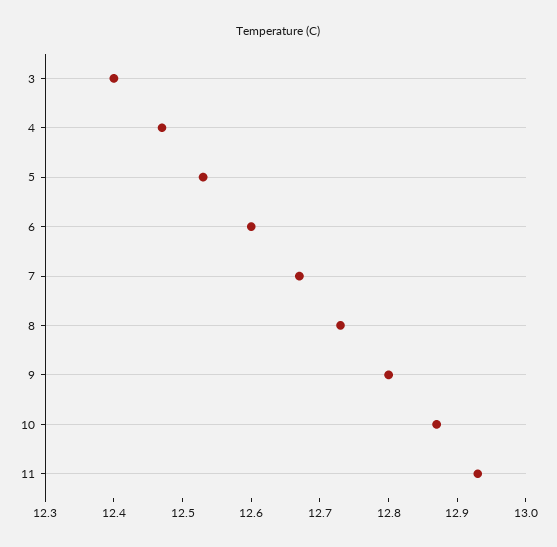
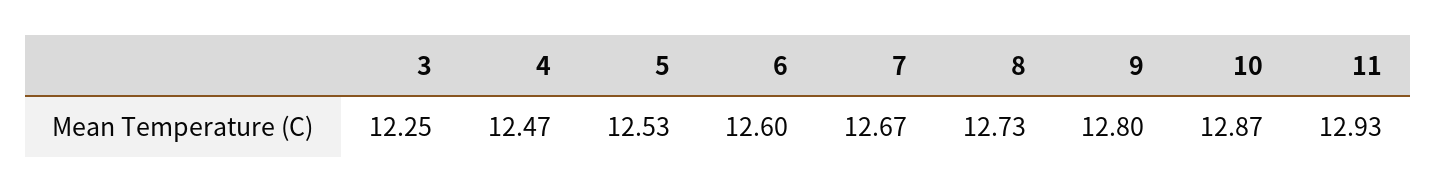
  {
-   "3": 12.4,
+   "3": 12.25,
    "4": 12.47,
    "5": 12.53,
    "6": 12.6,
    "7": 12.67,
    "8": 12.73,
    "9": 12.8,
    "10": 12.87,
    "11": 12.93
  }

